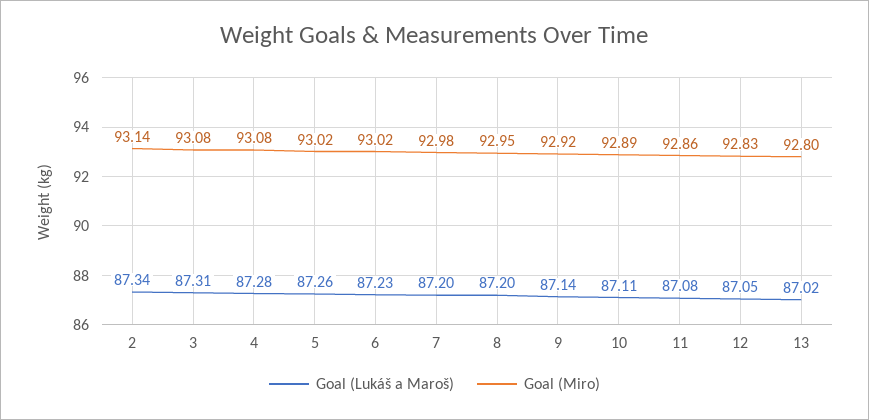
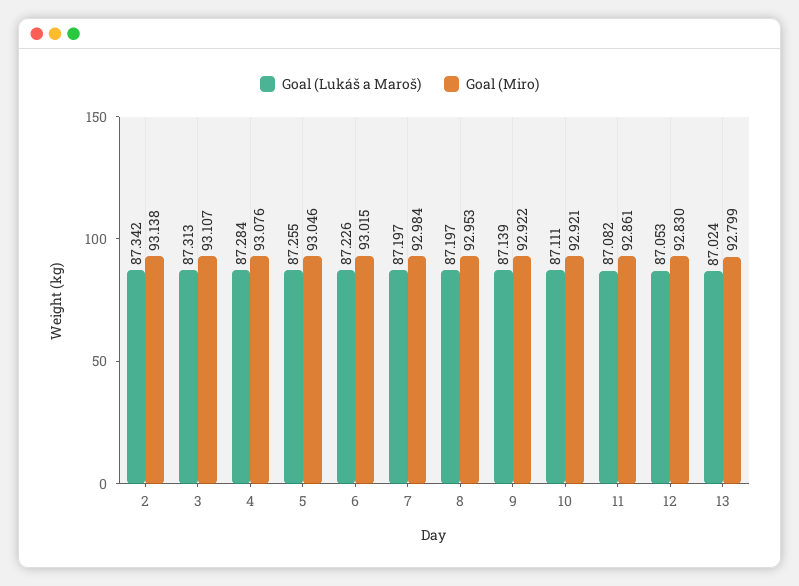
  {
    "Goal (Lukáš a Maroš)": {
      "2": 87.342,
      "3": 87.313,
      "4": 87.284,
      "5": 87.255,
      "6": 87.226,
      "7": 87.197,
      "8": 87.197,
      "9": 87.139,
      "10": 87.111,
      "11": 87.082,
      "12": 87.053,
      "13": 87.024
    },
    "Goal (Miro)": {
      "2": 93.138,
-     "3": 93.08,
+     "3": 93.107,
      "4": 93.076,
-     "5": 93.02,
+     "5": 93.046,
      "6": 93.015,
      "7": 92.984,
      "8": 92.953,
      "9": 92.922,
-     "10": 92.89,
+     "10": 92.921,
      "11": 92.861,
      "12": 92.83,
      "13": 92.799
    }
  }

